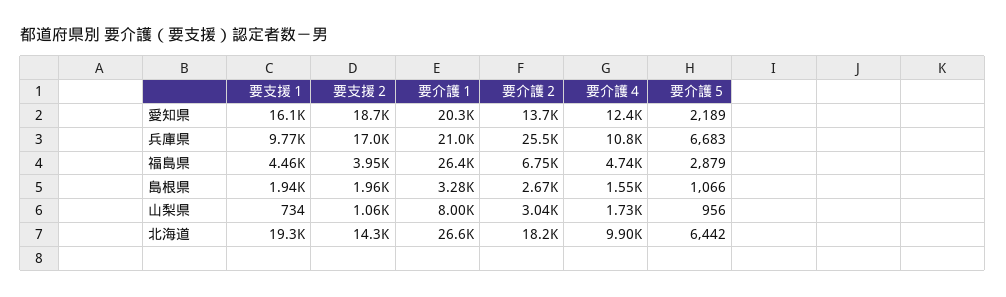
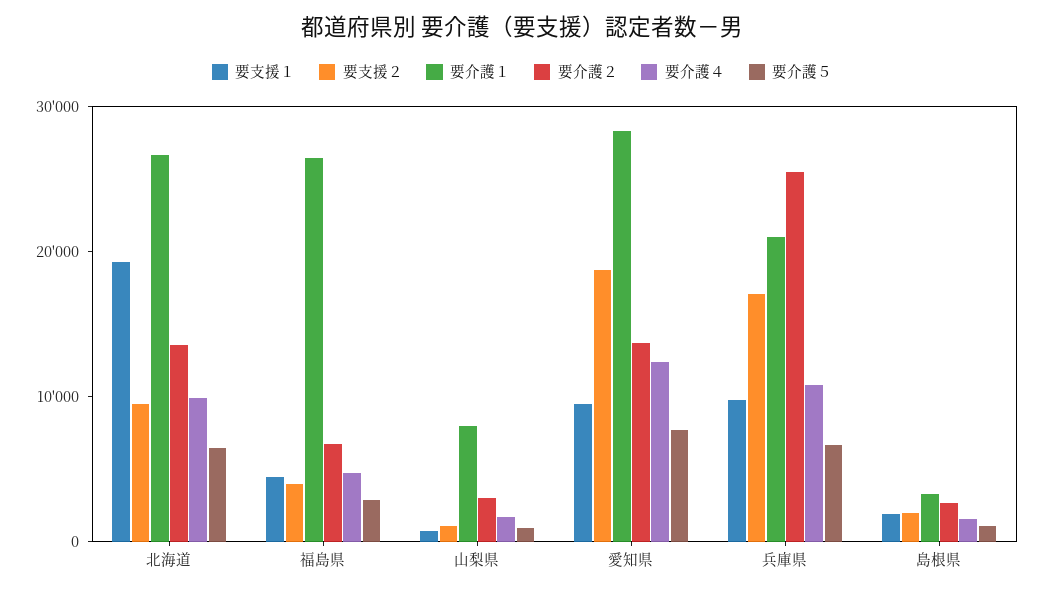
  {
    "要支援１": {
-     "愛知県": 16100,
+     "愛知県": 10000,
      "兵庫県": 9770,
      "福島県": 4460,
      "島根県": 1940,
      "山梨県": 734,
      "北海道": 19300
    },
    "要支援２": {
      "愛知県": 18700,
      "兵庫県": 17000,
      "福島県": 3950,
      "島根県": 1960,
      "山梨県": 1060,
-     "北海道": 14300
+     "北海道": 10000
    },
    "要介護１": {
-     "愛知県": 20300,
+     "愛知県": 28000,
      "兵庫県": 21000,
      "福島県": 26400,
      "島根県": 3280,
      "山梨県": 8000,
      "北海道": 26600
    },
    "要介護２": {
      "愛知県": 13700,
      "兵庫県": 25500,
      "福島県": 6750,
      "島根県": 2670,
      "山梨県": 3040,
-     "北海道": 18200
+     "北海道": 14000
    },
    "要介護４": {
      "愛知県": 12400,
      "兵庫県": 10800,
      "福島県": 4740,
      "島根県": 1550,
      "山梨県": 1730,
      "北海道": 9900
    },
    "要介護５": {
-     "愛知県": 2189,
+     "愛知県": 8000,
      "兵庫県": 6683,
      "福島県": 2879,
      "島根県": 1066,
      "山梨県": 956,
      "北海道": 6442
    }
  }

